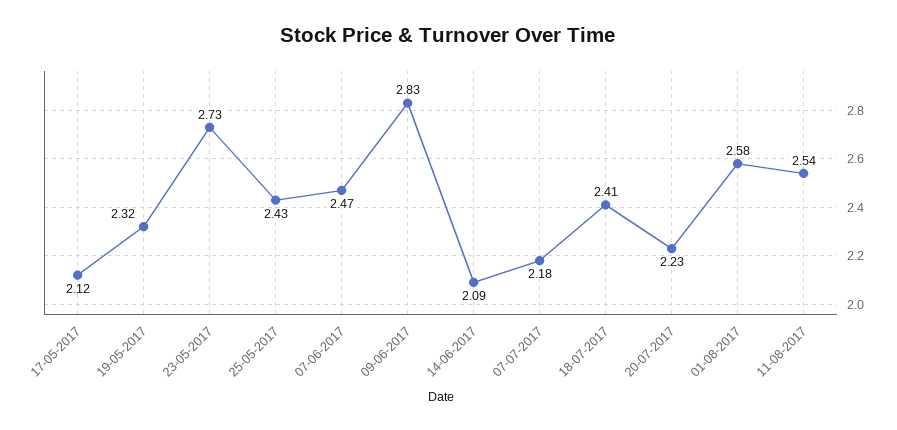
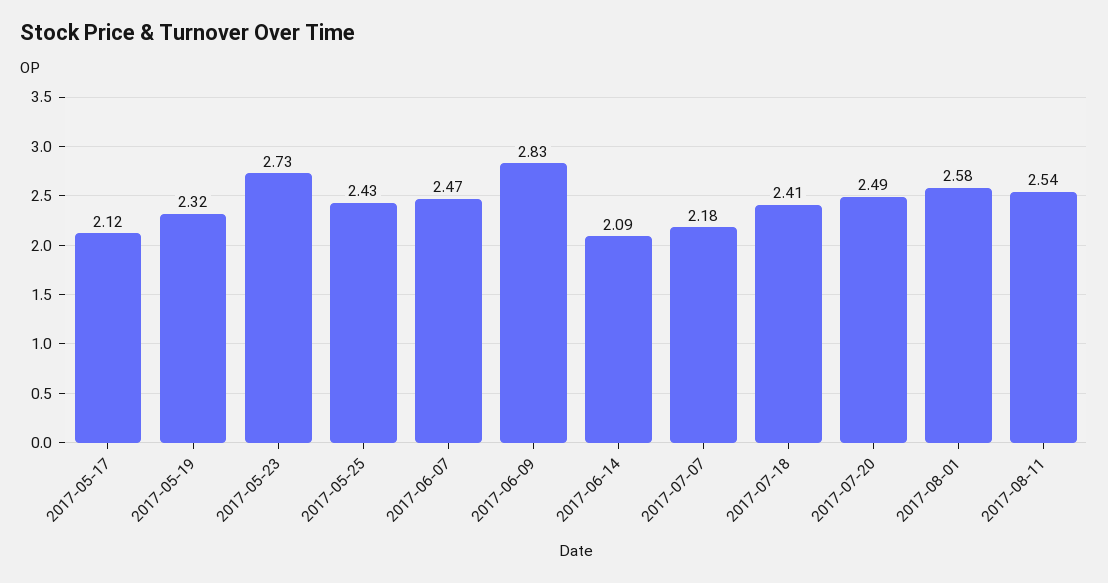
  {
    "17-05-2017": 2.12,
    "19-05-2017": 2.32,
    "23-05-2017": 2.73,
    "25-05-2017": 2.43,
    "07-06-2017": 2.47,
    "09-06-2017": 2.83,
    "14-06-2017": 2.09,
    "07-07-2017": 2.18,
    "18-07-2017": 2.41,
-   "20-07-2017": 2.23,
+   "20-07-2017": 2.49,
    "01-08-2017": 2.58,
    "11-08-2017": 2.54
  }

